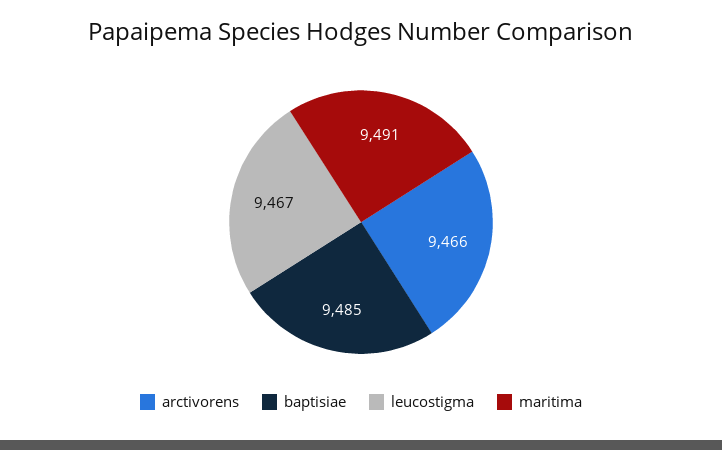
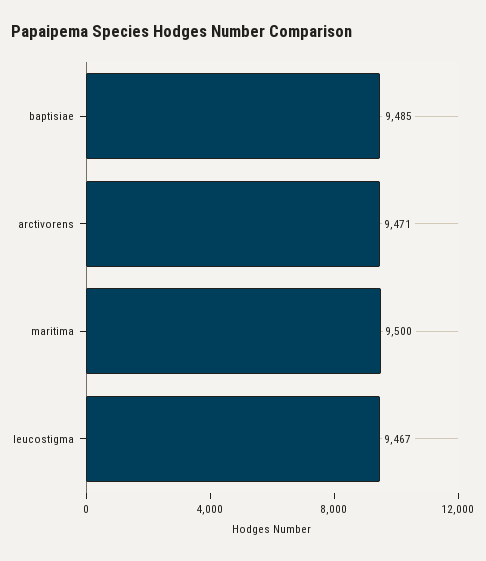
  {
-   "arctivorens": 9466,
+   "arctivorens": 9471,
    "baptisiae": 9485,
    "leucostigma": 9467,
-   "maritima": 9491
+   "maritima": 9500
  }

